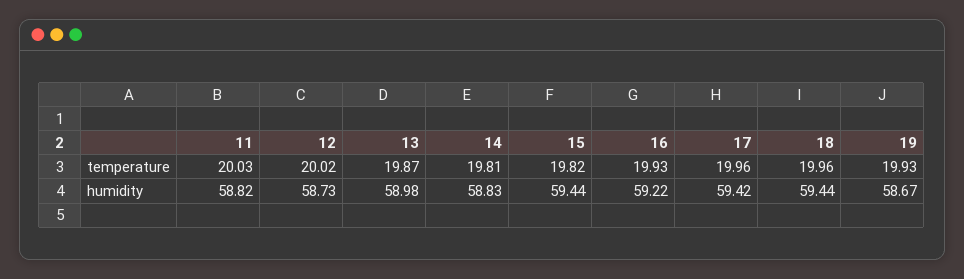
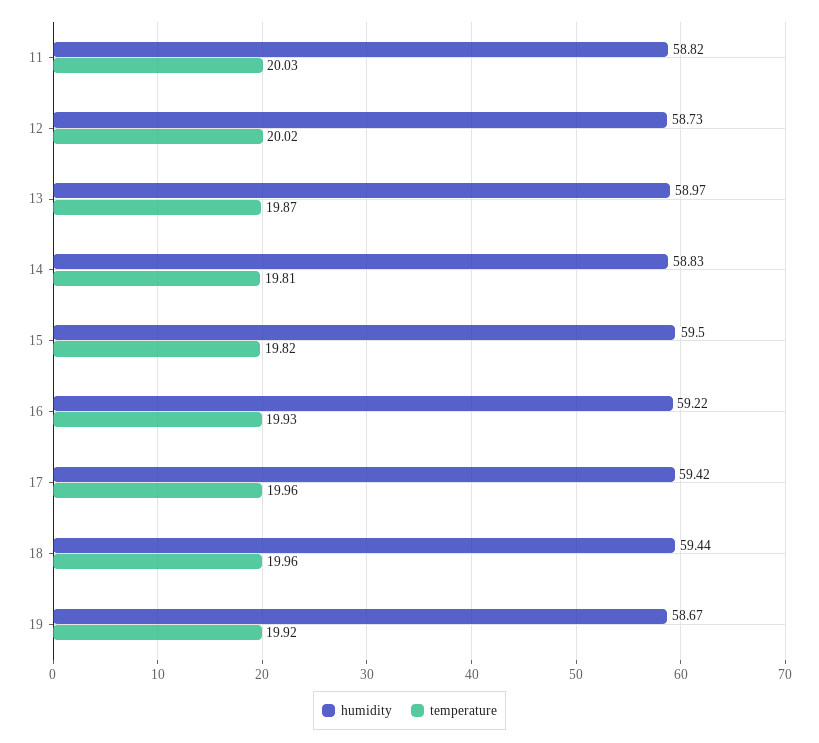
  {
    "temperature": {
      "11": 20.03,
      "12": 20.02,
      "13": 19.87,
      "14": 19.81,
      "15": 19.82,
      "16": 19.93,
      "17": 19.96,
      "18": 19.96,
-     "19": 19.93
+     "19": 19.92
    },
    "humidity": {
      "11": 58.82,
      "12": 58.73,
-     "13": 58.98,
+     "13": 58.97,
      "14": 58.83,
-     "15": 59.44,
+     "15": 59.5,
      "16": 59.22,
      "17": 59.42,
      "18": 59.44,
      "19": 58.67
    }
  }

